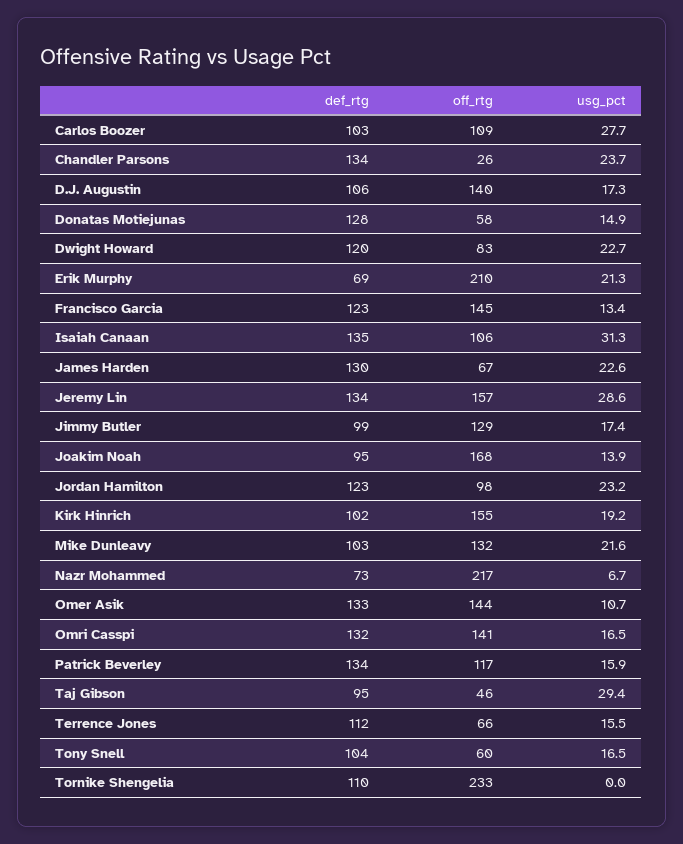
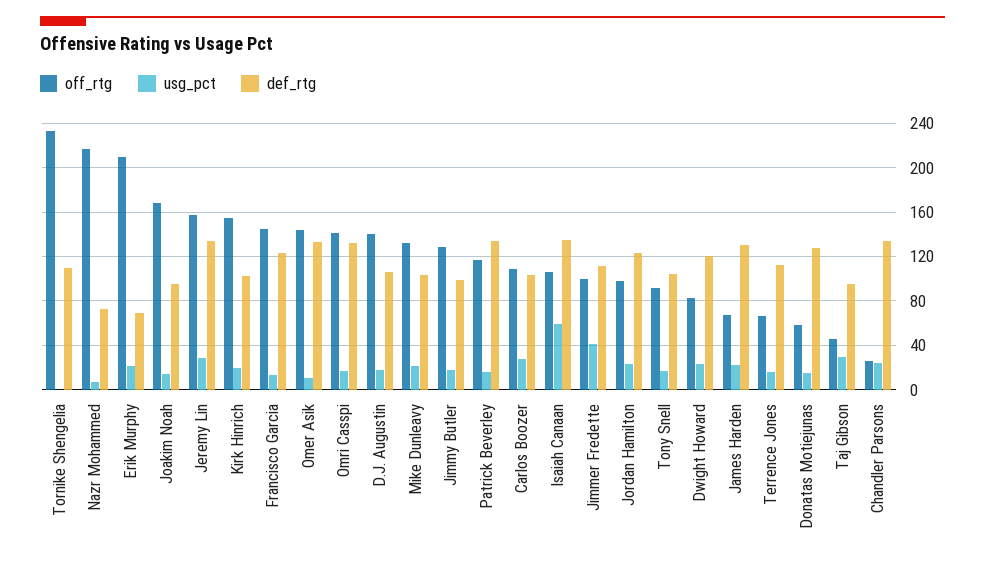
  {
    "def_rtg": {
      "Carlos Boozer": 103,
      "Chandler Parsons": 134,
      "D.J. Augustin": 106,
      "Donatas Motiejunas": 128,
      "Dwight Howard": 120,
      "Erik Murphy": 69,
      "Francisco Garcia": 123,
      "Isaiah Canaan": 135,
      "James Harden": 130,
      "Jeremy Lin": 134,
      "Jimmy Butler": 99,
      "Joakim Noah": 95,
      "Jordan Hamilton": 123,
      "Kirk Hinrich": 102,
      "Mike Dunleavy": 103,
      "Nazr Mohammed": 73,
      "Omer Asik": 133,
      "Omri Casspi": 132,
      "Patrick Beverley": 134,
      "Taj Gibson": 95,
      "Terrence Jones": 112,
      "Tony Snell": 104,
-     "Tornike Shengelia": 110
+     "Tornike Shengelia": 110,
+     "Jimmer Fredette": 110
    },
    "off_rtg": {
      "Carlos Boozer": 109,
      "Chandler Parsons": 26,
      "D.J. Augustin": 140,
      "Donatas Motiejunas": 58,
      "Dwight Howard": 83,
      "Erik Murphy": 210,
      "Francisco Garcia": 145,
      "Isaiah Canaan": 106,
      "James Harden": 67,
      "Jeremy Lin": 157,
      "Jimmy Butler": 129,
      "Joakim Noah": 168,
      "Jordan Hamilton": 98,
      "Kirk Hinrich": 155,
      "Mike Dunleavy": 132,
      "Nazr Mohammed": 217,
      "Omer Asik": 144,
      "Omri Casspi": 141,
      "Patrick Beverley": 117,
      "Taj Gibson": 46,
      "Terrence Jones": 66,
-     "Tony Snell": 60,
+     "Tony Snell": 90,
-     "Tornike Shengelia": 233
+     "Tornike Shengelia": 233,
+     "Jimmer Fredette": 100
    },
    "usg_pct": {
      "Carlos Boozer": 27.7,
      "Chandler Parsons": 23.7,
      "D.J. Augustin": 17.3,
      "Donatas Motiejunas": 14.9,
      "Dwight Howard": 22.7,
      "Erik Murphy": 21.3,
      "Francisco Garcia": 13.4,
-     "Isaiah Canaan": 31.3,
+     "Isaiah Canaan": 60,
      "James Harden": 22.6,
      "Jeremy Lin": 28.6,
      "Jimmy Butler": 17.4,
      "Joakim Noah": 13.9,
      "Jordan Hamilton": 23.2,
      "Kirk Hinrich": 19.2,
      "Mike Dunleavy": 21.6,
      "Nazr Mohammed": 6.7,
      "Omer Asik": 10.7,
      "Omri Casspi": 16.5,
      "Patrick Beverley": 15.9,
      "Taj Gibson": 29.4,
      "Terrence Jones": 15.5,
      "Tony Snell": 16.5,
-     "Tornike Shengelia": 0
+     "Tornike Shengelia": 0,
+     "Jimmer Fredette": 40
    }
  }

